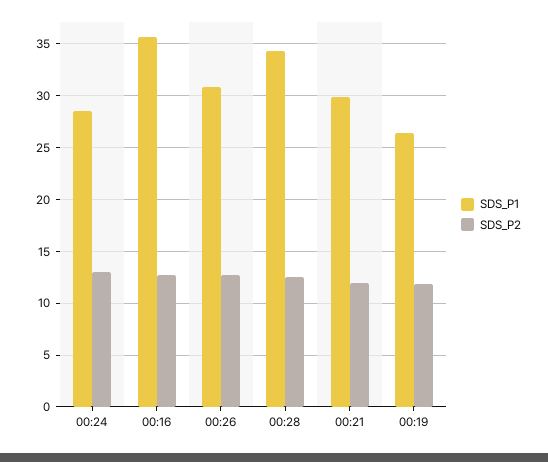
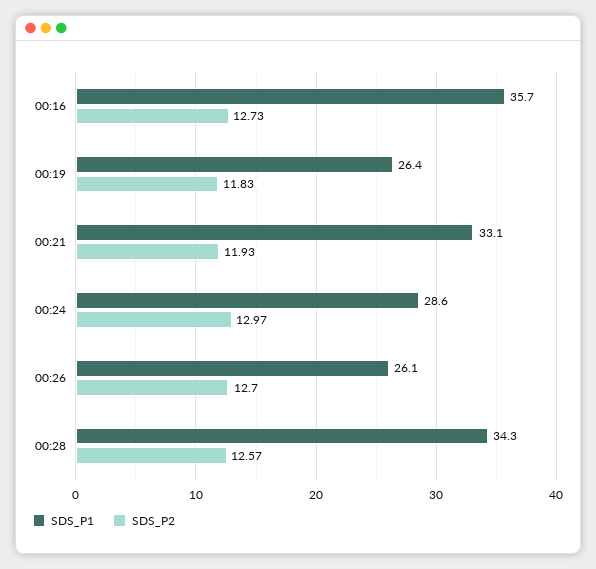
  {
    "SDS_P1": {
      "00:24": 28.6,
      "00:16": 35.7,
-     "00:26": 31,
+     "00:26": 26.1,
      "00:28": 34.3,
-     "00:21": 30,
+     "00:21": 33.1,
      "00:19": 26.4
    },
    "SDS_P2": {
      "00:24": 12.97,
      "00:16": 12.73,
      "00:26": 12.7,
      "00:28": 12.57,
      "00:21": 11.93,
      "00:19": 11.83
    }
  }

